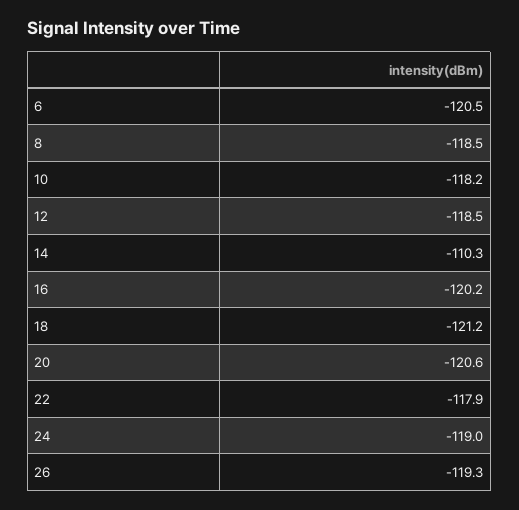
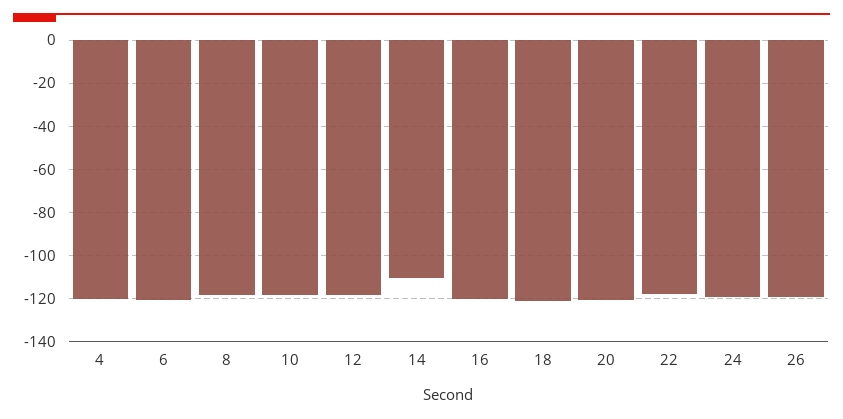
  {
    "6": -120.5,
    "8": -118.5,
    "10": -118.2,
    "12": -118.5,
    "14": -110.3,
    "16": -120.2,
    "18": -121.2,
    "20": -120.6,
    "22": -117.9,
    "24": -119,
-   "26": -119.3
+   "26": -119.3,
+   "4": -120
  }

